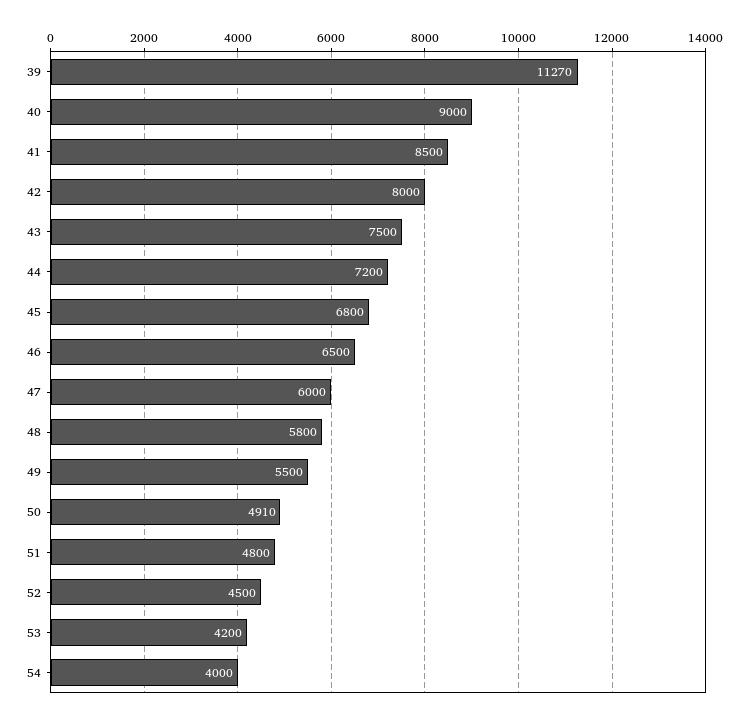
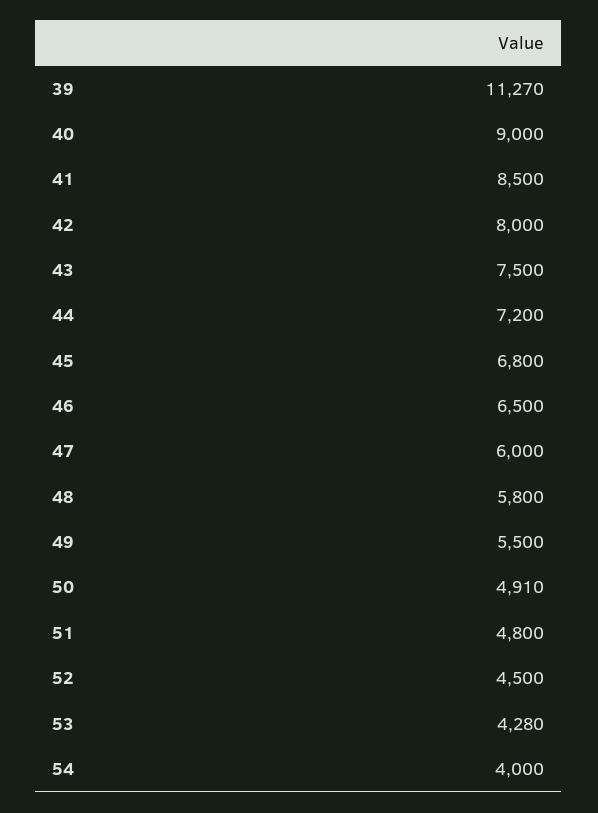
  {
    "39": 11270,
    "40": 9000,
    "41": 8500,
    "42": 8000,
    "43": 7500,
    "44": 7200,
    "45": 6800,
    "46": 6500,
    "47": 6000,
    "48": 5800,
    "49": 5500,
    "50": 4910,
    "51": 4800,
    "52": 4500,
-   "53": 4200,
+   "53": 4280,
    "54": 4000
  }

